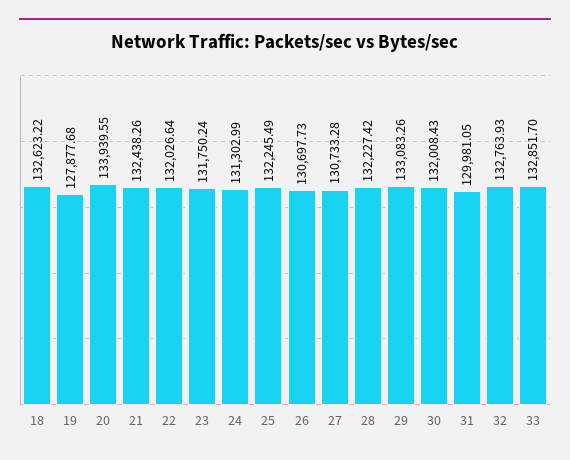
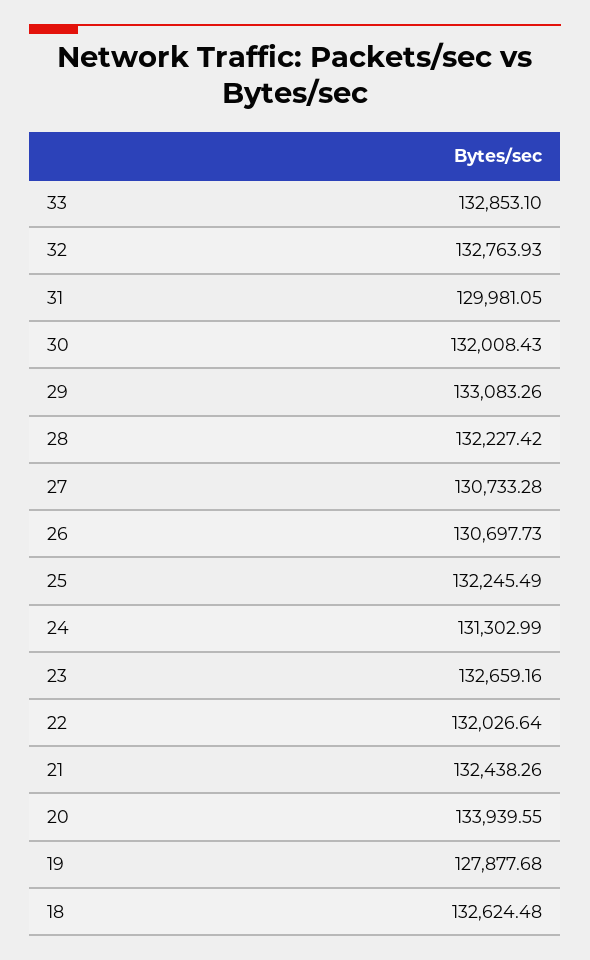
  {
-   "18": 132623.22,
+   "18": 132624.48,
    "19": 127877.68,
    "20": 133939.55,
    "21": 132438.26,
    "22": 132026.64,
-   "23": 131750.24,
+   "23": 132659.16,
    "24": 131302.99,
    "25": 132245.49,
    "26": 130697.73,
    "27": 130733.28,
    "28": 132227.42,
    "29": 133083.26,
    "30": 132008.43,
    "31": 129981.05,
    "32": 132763.93,
-   "33": 132851.7
+   "33": 132853.1
  }

